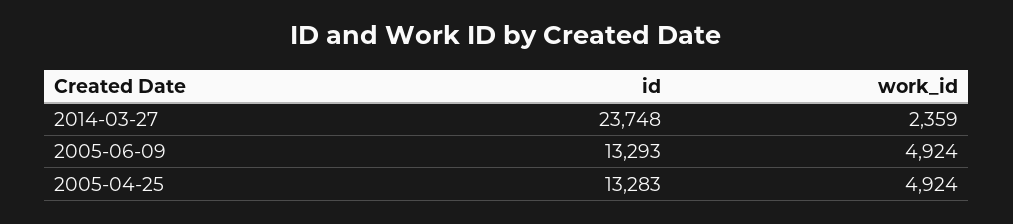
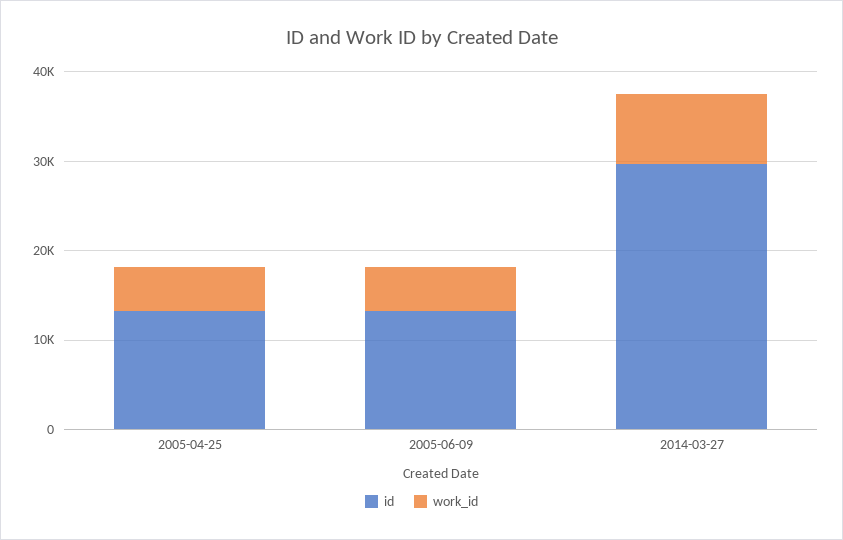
  {
    "id": {
-     "2014-03-27": 23748,
+     "2014-03-27": 30000,
      "2005-06-09": 13293,
      "2005-04-25": 13283
    },
    "work_id": {
-     "2014-03-27": 2359,
+     "2014-03-27": 8000,
      "2005-06-09": 4924,
      "2005-04-25": 4924
    }
  }

